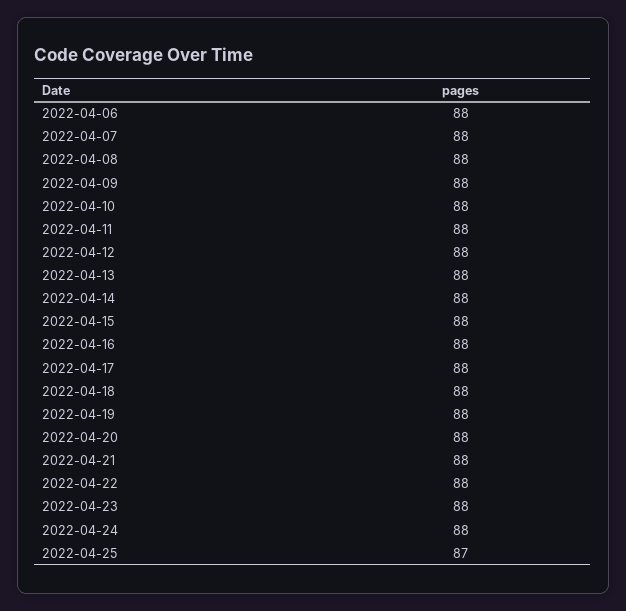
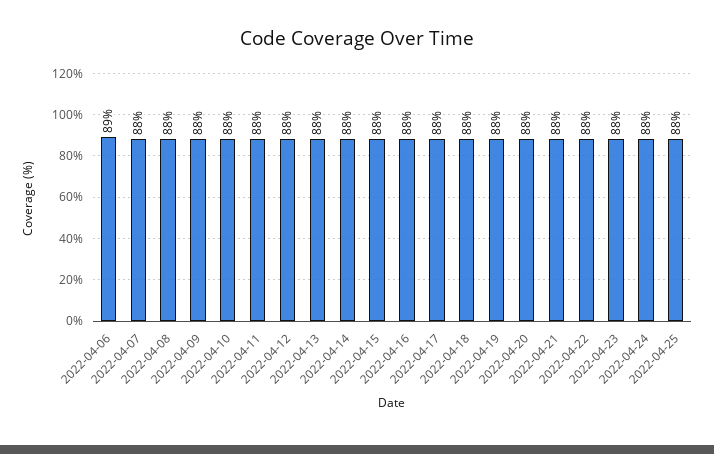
  {
-   "2022-04-06": 88,
+   "2022-04-06": 89,
    "2022-04-07": 88,
    "2022-04-08": 88,
    "2022-04-09": 88,
    "2022-04-10": 88,
    "2022-04-11": 88,
    "2022-04-12": 88,
    "2022-04-13": 88,
    "2022-04-14": 88,
    "2022-04-15": 88,
    "2022-04-16": 88,
    "2022-04-17": 88,
    "2022-04-18": 88,
    "2022-04-19": 88,
    "2022-04-20": 88,
    "2022-04-21": 88,
    "2022-04-22": 88,
    "2022-04-23": 88,
    "2022-04-24": 88,
-   "2022-04-25": 87
+   "2022-04-25": 88
  }

